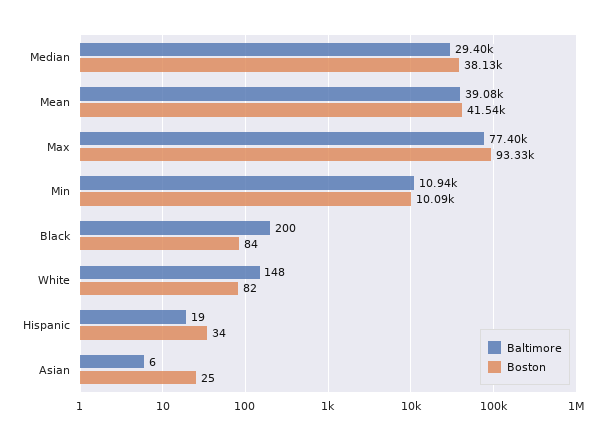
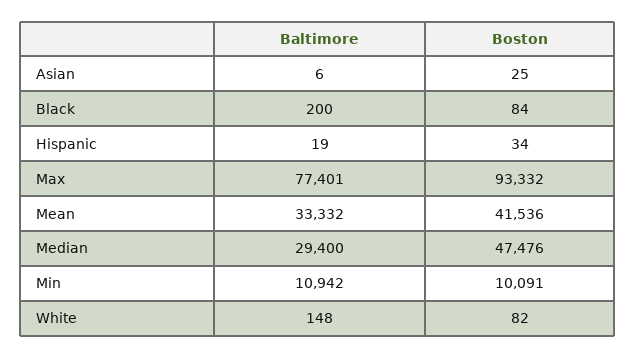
  {
    "Baltimore": {
      "Median": 29400,
-     "Mean": 39080,
+     "Mean": 33332,
      "Max": 77401,
      "Min": 10942,
      "Black": 200,
      "White": 148,
      "Hispanic": 19,
      "Asian": 6
    },
    "Boston": {
-     "Median": 38130,
+     "Median": 47476,
      "Mean": 41536,
      "Max": 93332,
      "Min": 10091,
      "Black": 84,
      "White": 82,
      "Hispanic": 34,
      "Asian": 25
    }
  }

